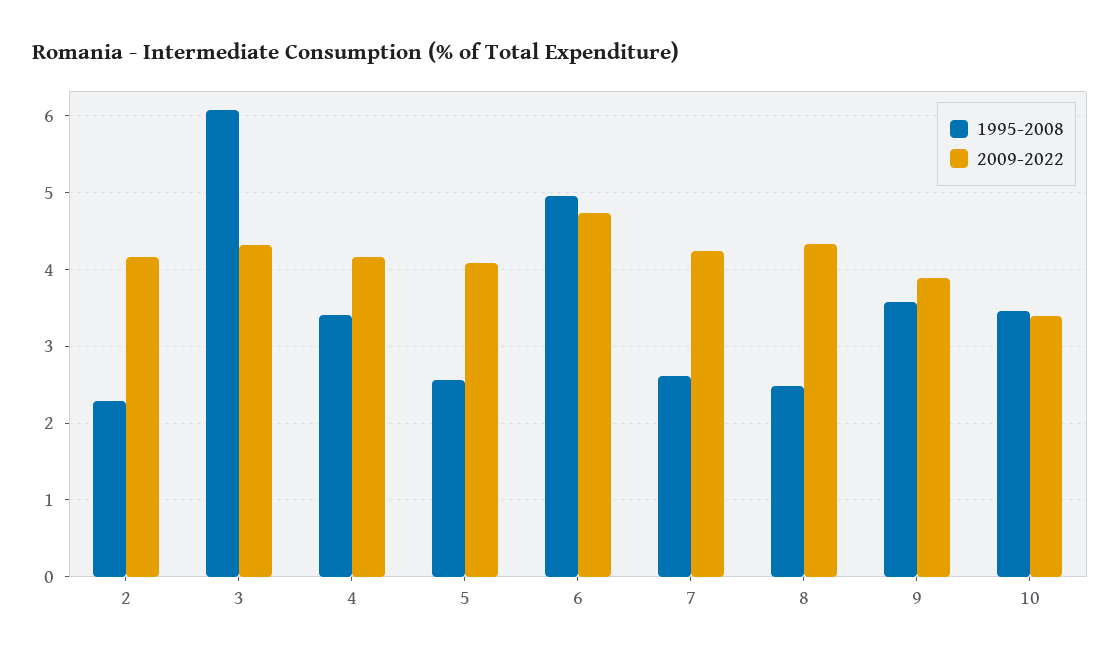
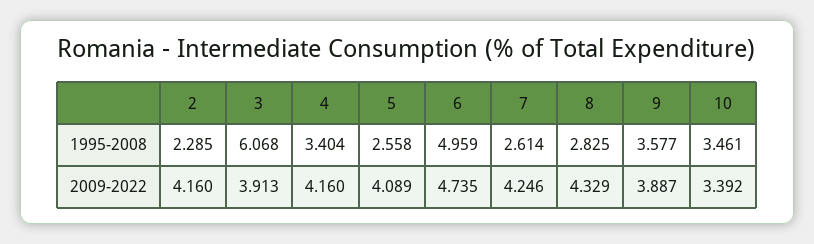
  {
    "1995-2008": {
      "2": 2.285,
      "3": 6.068,
      "4": 3.404,
      "5": 2.558,
      "6": 4.959,
      "7": 2.614,
-     "8": 2.5,
+     "8": 2.825,
      "9": 3.577,
      "10": 3.461
    },
    "2009-2022": {
      "2": 4.16,
-     "3": 4.3,
+     "3": 3.913,
      "4": 4.16,
      "5": 4.089,
      "6": 4.735,
      "7": 4.246,
      "8": 4.329,
      "9": 3.887,
      "10": 3.392
    }
  }

